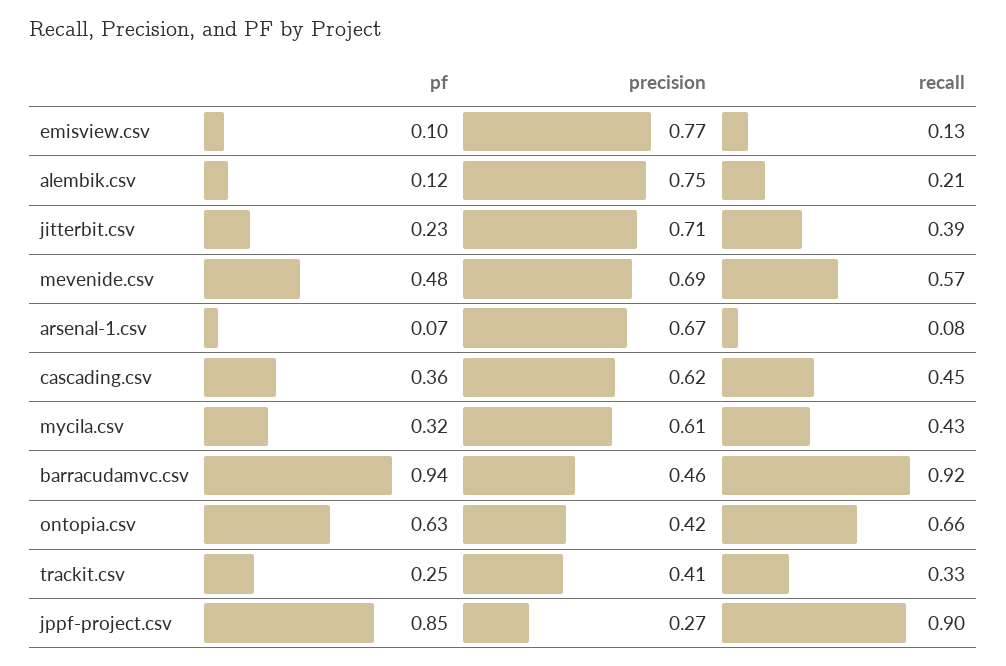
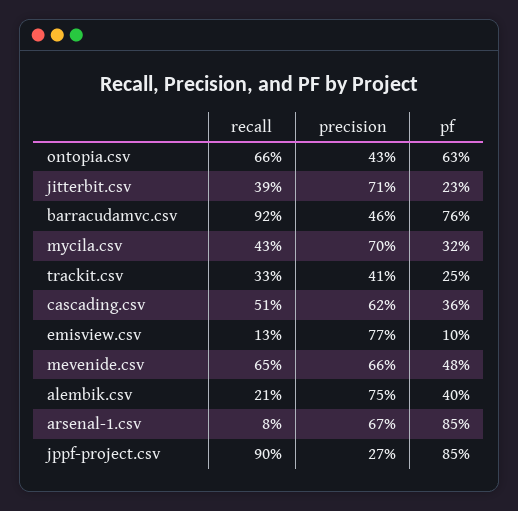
  {
    "pf": {
      "emisview.csv": 0.1,
-     "alembik.csv": 0.12,
+     "alembik.csv": 0.4,
      "jitterbit.csv": 0.23,
      "mevenide.csv": 0.48,
-     "arsenal-1.csv": 0.07,
+     "arsenal-1.csv": 0.85,
      "cascading.csv": 0.36,
      "mycila.csv": 0.32,
-     "barracudamvc.csv": 0.94,
+     "barracudamvc.csv": 0.76,
      "ontopia.csv": 0.63,
      "trackit.csv": 0.25,
      "jppf-project.csv": 0.85
    },
    "precision": {
      "emisview.csv": 0.77,
      "alembik.csv": 0.75,
      "jitterbit.csv": 0.71,
-     "mevenide.csv": 0.69,
+     "mevenide.csv": 0.66,
      "arsenal-1.csv": 0.67,
      "cascading.csv": 0.62,
-     "mycila.csv": 0.61,
+     "mycila.csv": 0.7,
      "barracudamvc.csv": 0.46,
-     "ontopia.csv": 0.42,
+     "ontopia.csv": 0.43,
      "trackit.csv": 0.41,
      "jppf-project.csv": 0.27
    },
    "recall": {
      "emisview.csv": 0.13,
      "alembik.csv": 0.21,
      "jitterbit.csv": 0.39,
-     "mevenide.csv": 0.57,
+     "mevenide.csv": 0.65,
      "arsenal-1.csv": 0.08,
-     "cascading.csv": 0.45,
+     "cascading.csv": 0.51,
      "mycila.csv": 0.43,
      "barracudamvc.csv": 0.92,
      "ontopia.csv": 0.66,
      "trackit.csv": 0.33,
      "jppf-project.csv": 0.9
    }
  }

